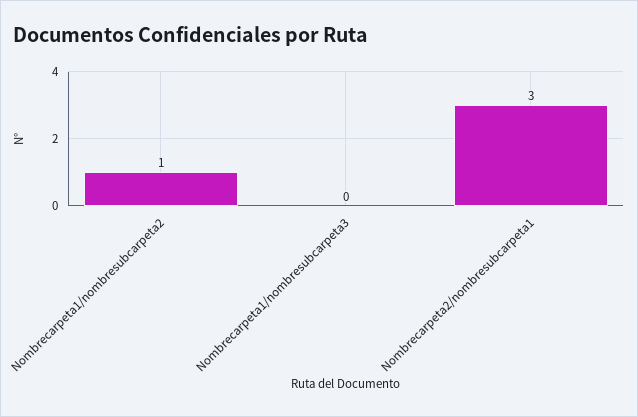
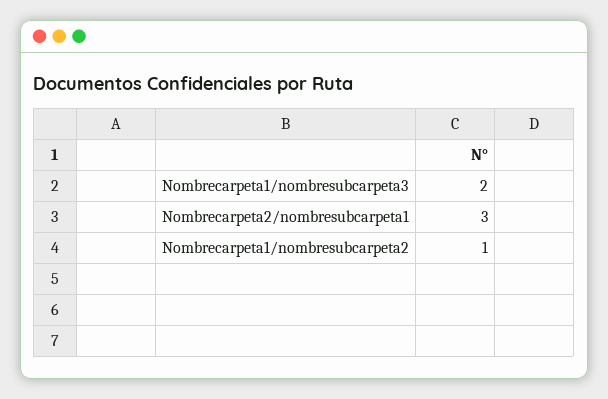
  {
    "Nombrecarpeta1/nombresubcarpeta2": 1,
-   "Nombrecarpeta1/nombresubcarpeta3": 0,
+   "Nombrecarpeta1/nombresubcarpeta3": 2,
    "Nombrecarpeta2/nombresubcarpeta1": 3
  }

